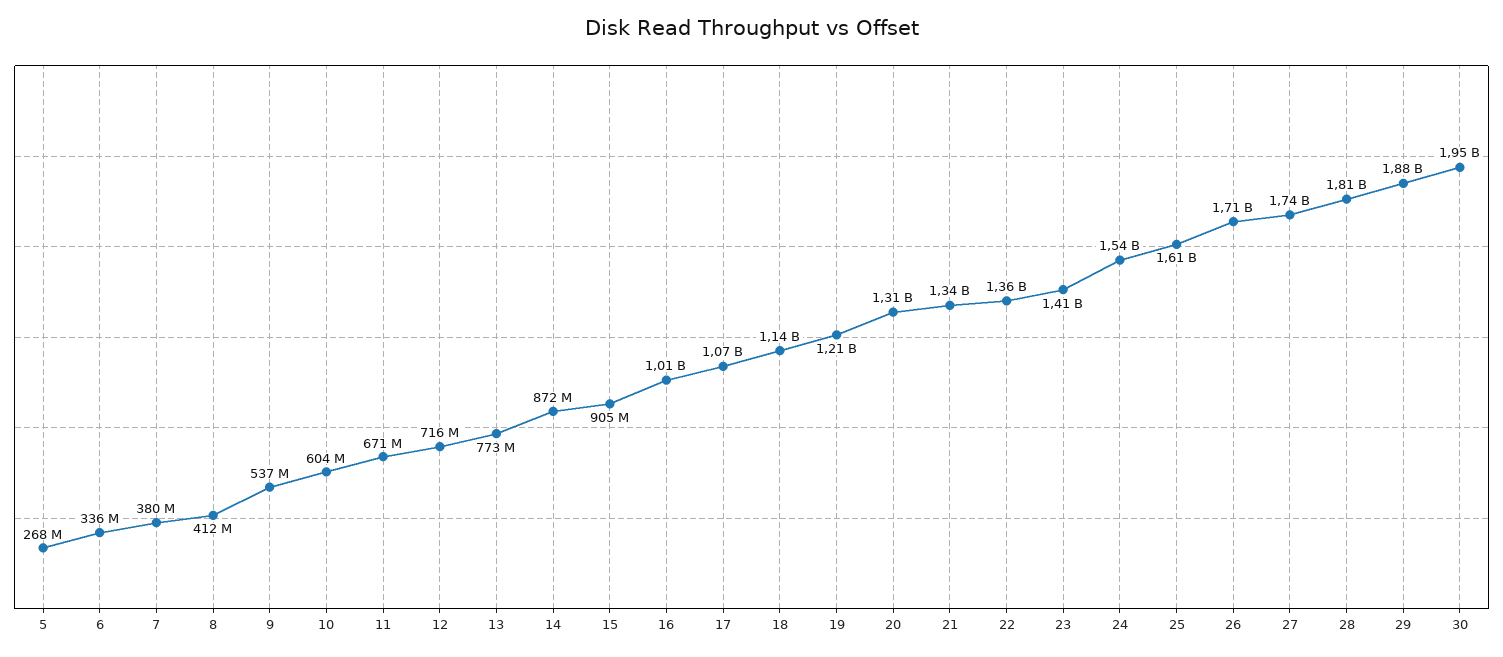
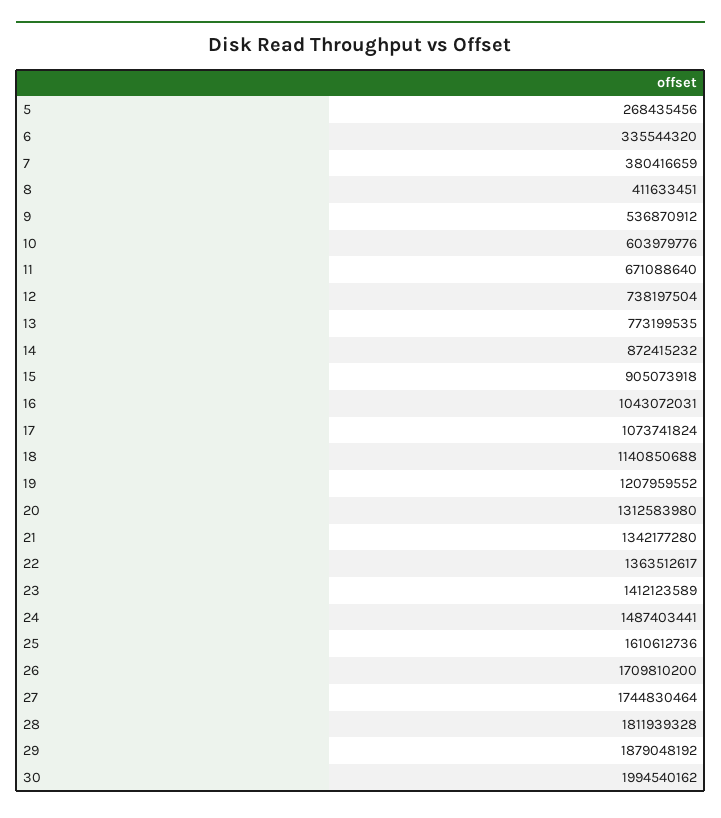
  {
    "5": 268435456,
    "6": 335544320,
    "7": 380416659,
    "8": 411633451,
    "9": 536870912,
    "10": 603979776,
    "11": 671088640,
-   "12": 716000000,
+   "12": 738197504,
    "13": 773199535,
    "14": 872415232,
    "15": 905073918,
-   "16": 1010000000,
+   "16": 1043072031,
    "17": 1073741824,
    "18": 1140850688,
    "19": 1207959552,
    "20": 1312583980,
    "21": 1342177280,
    "22": 1363512617,
    "23": 1412123589,
-   "24": 1540000000,
+   "24": 1487403441,
    "25": 1610612736,
    "26": 1709810200,
    "27": 1744830464,
    "28": 1811939328,
    "29": 1879048192,
-   "30": 1950000000
+   "30": 1994540162
  }

